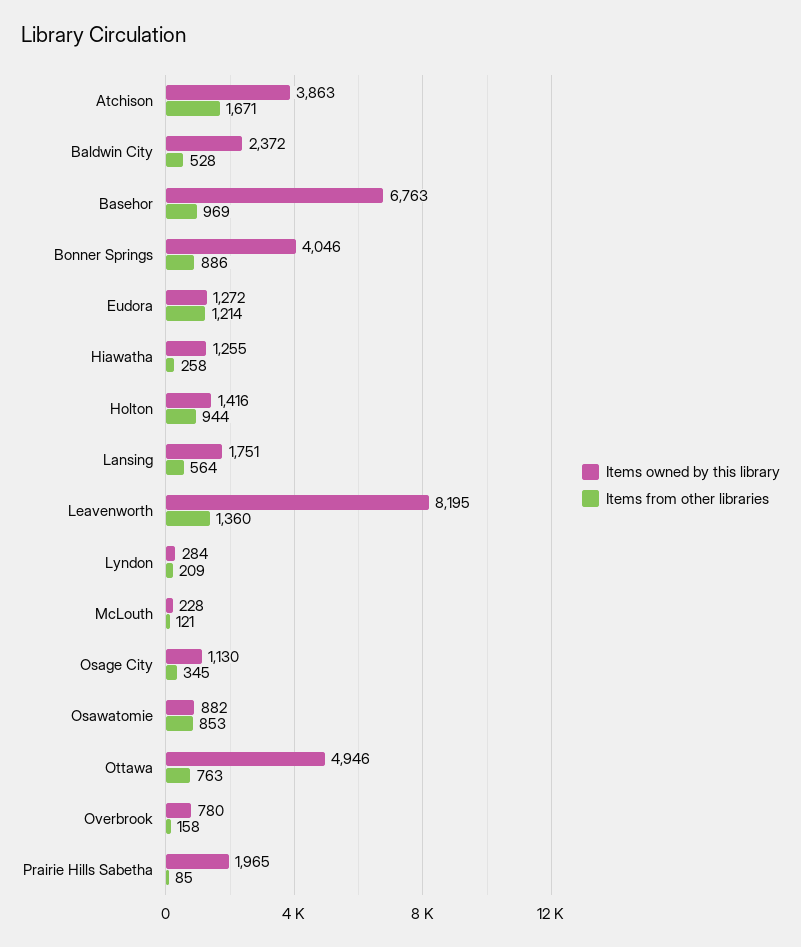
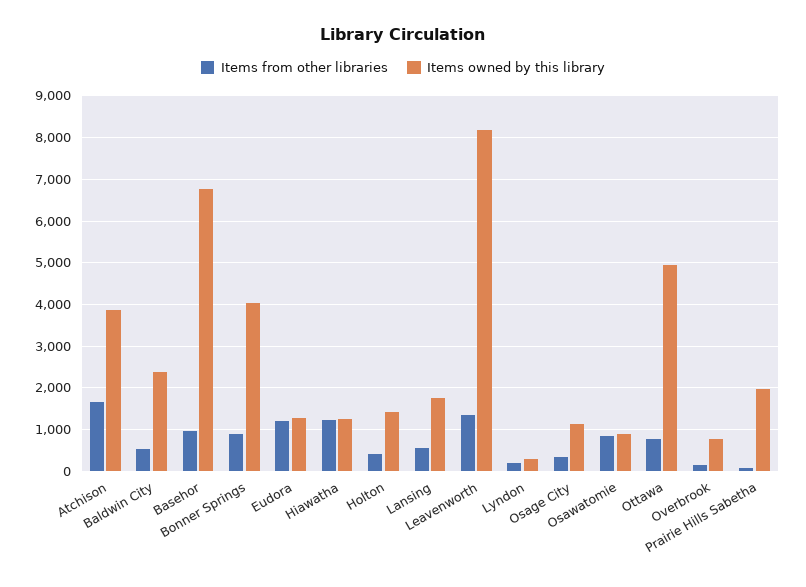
  {
    "Items owned by this library": {
      "Atchison": 3863,
      "Baldwin City": 2372,
      "Basehor": 6763,
      "Bonner Springs": 4046,
      "Eudora": 1272,
      "Hiawatha": 1255,
      "Holton": 1416,
      "Lansing": 1751,
      "Leavenworth": 8195,
      "Lyndon": 284,
-     "McLouth": 228,
      "Osage City": 1130,
      "Osawatomie": 882,
      "Ottawa": 4946,
      "Overbrook": 780,
      "Prairie Hills Sabetha": 1965
    },
    "Items from other libraries": {
      "Atchison": 1671,
      "Baldwin City": 528,
      "Basehor": 969,
      "Bonner Springs": 886,
      "Eudora": 1214,
-     "Hiawatha": 258,
+     "Hiawatha": 1200,
-     "Holton": 944,
+     "Holton": 400,
      "Lansing": 564,
      "Leavenworth": 1360,
      "Lyndon": 209,
-     "McLouth": 121,
      "Osage City": 345,
      "Osawatomie": 853,
      "Ottawa": 763,
      "Overbrook": 158,
      "Prairie Hills Sabetha": 85
    }
  }

